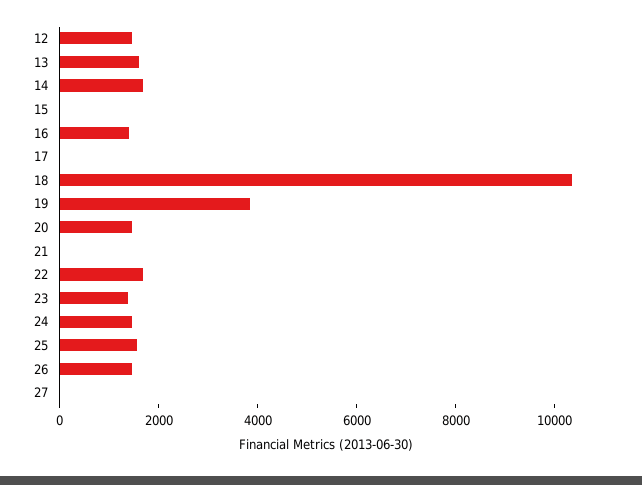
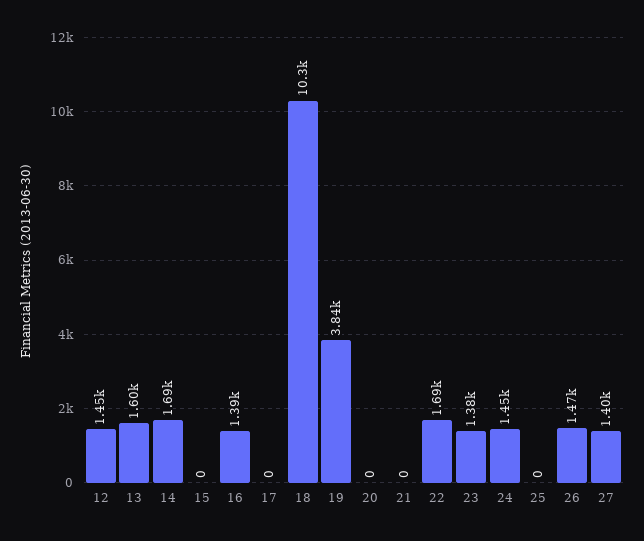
  {
    "12": 1450,
    "13": 1600,
    "14": 1690,
    "15": 0,
    "16": 1390,
    "17": 0,
    "18": 10300,
    "19": 3840,
-   "20": 1500,
+   "20": 0,
    "21": 0,
    "22": 1690,
    "23": 1380,
    "24": 1450,
-   "25": 1500,
+   "25": 0,
    "26": 1470,
-   "27": 0
+   "27": 1400
  }

